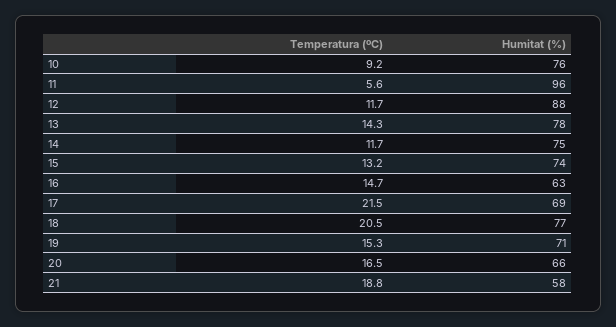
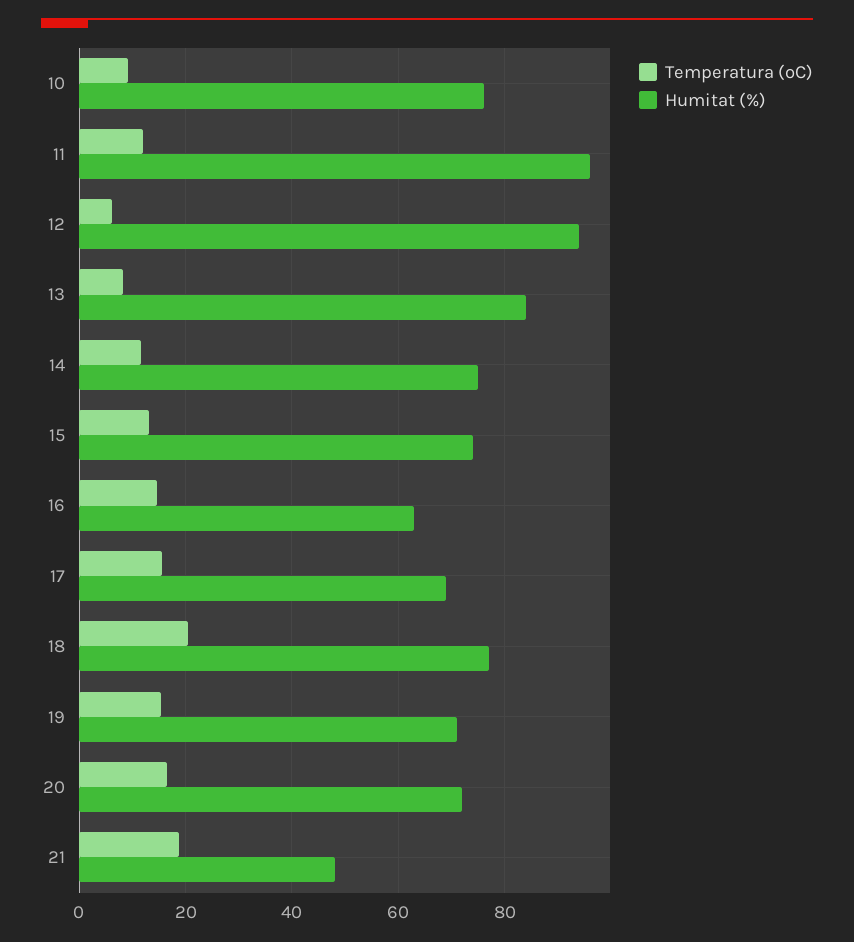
  {
    "Temperatura (ºC)": {
      "10": 9.2,
-     "11": 5.6,
+     "11": 12,
-     "12": 11.7,
+     "12": 6,
-     "13": 14.3,
+     "13": 8,
      "14": 11.7,
      "15": 13.2,
      "16": 14.7,
-     "17": 21.5,
+     "17": 16,
      "18": 20.5,
      "19": 15.3,
      "20": 16.5,
      "21": 18.8
    },
    "Humitat (%)": {
      "10": 76,
      "11": 96,
-     "12": 88,
+     "12": 94,
-     "13": 78,
+     "13": 84,
      "14": 75,
      "15": 74,
      "16": 63,
      "17": 69,
      "18": 77,
      "19": 71,
-     "20": 66,
+     "20": 72,
-     "21": 58
+     "21": 48
    }
  }

